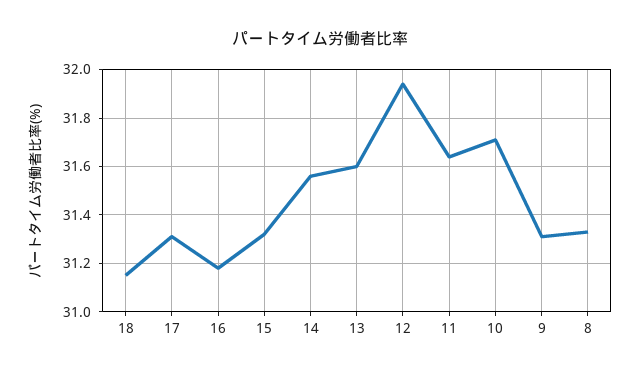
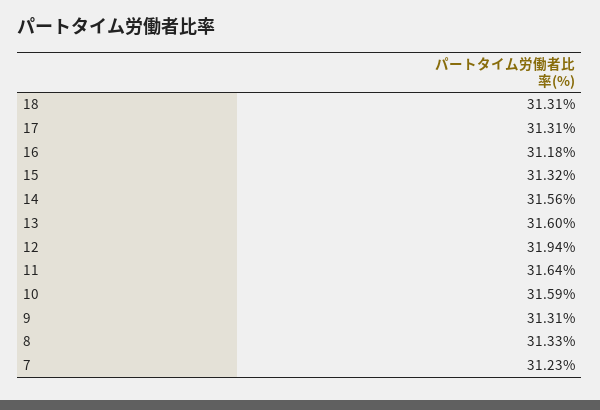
  {
-   "18": 31.15,
+   "18": 31.31,
    "17": 31.31,
    "16": 31.18,
    "15": 31.32,
    "14": 31.56,
    "13": 31.6,
    "12": 31.94,
    "11": 31.64,
-   "10": 31.7,
+   "10": 31.59,
    "9": 31.31,
-   "8": 31.33
+   "8": 31.33,
+   "7": 31.23
  }

